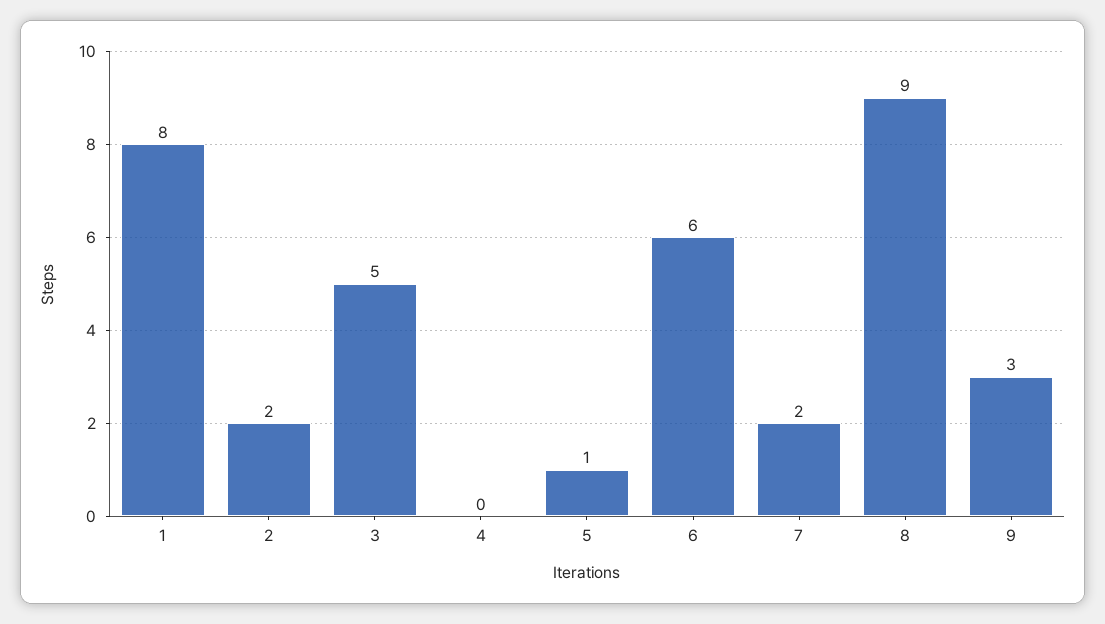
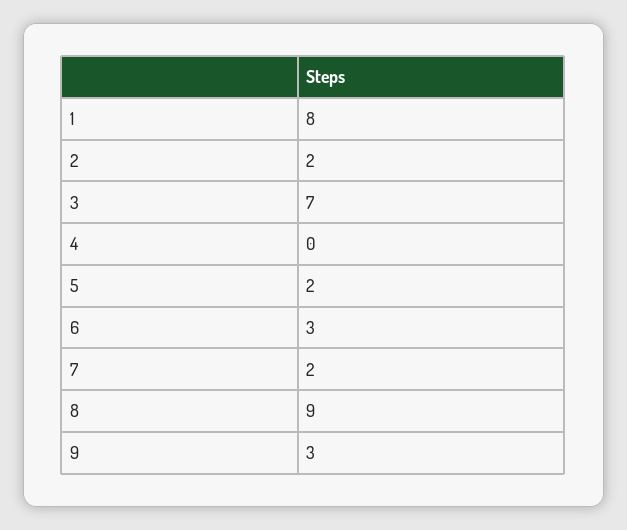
  {
    "1": 8,
    "2": 2,
-   "3": 5,
+   "3": 7,
    "4": 0,
-   "5": 1,
+   "5": 2,
-   "6": 6,
+   "6": 3,
    "7": 2,
    "8": 9,
    "9": 3
  }

